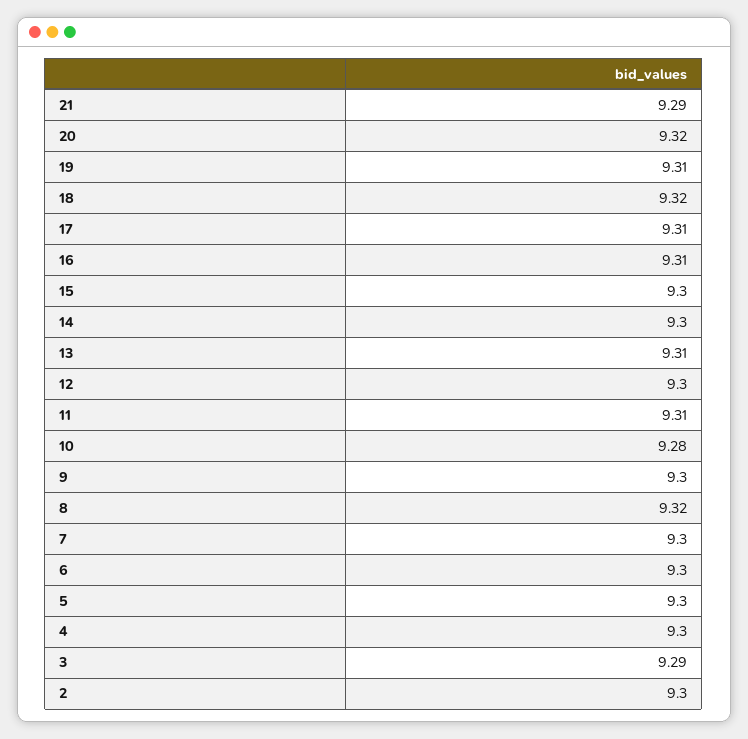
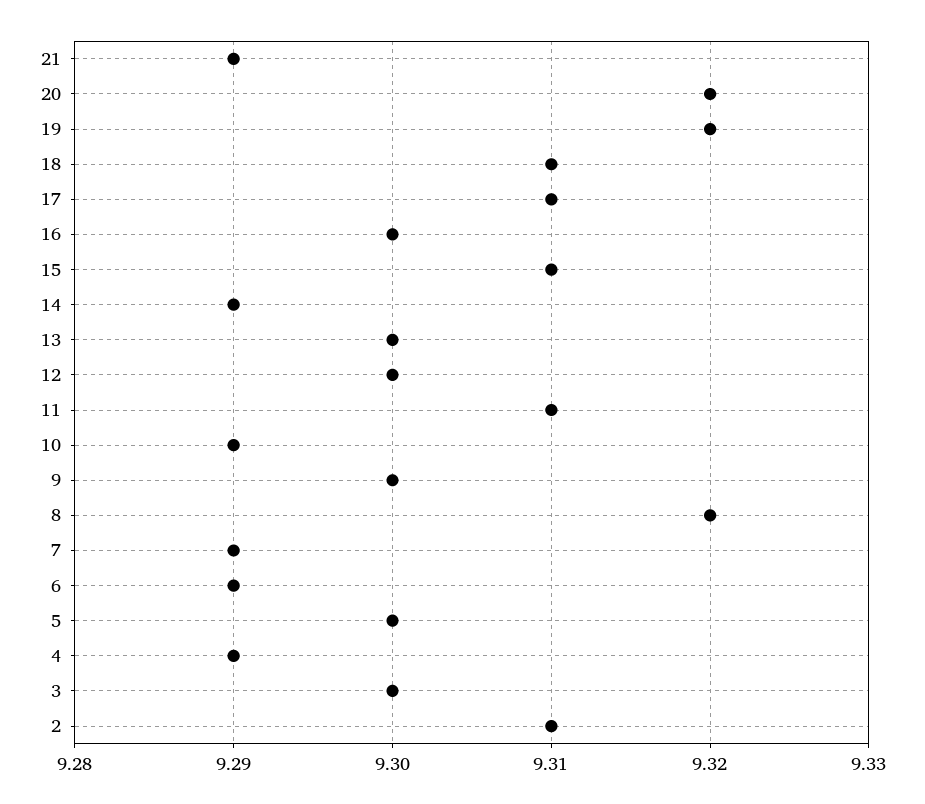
  {
    "21": 9.29,
    "20": 9.32,
-   "19": 9.31,
+   "19": 9.32,
-   "18": 9.32,
+   "18": 9.31,
    "17": 9.31,
-   "16": 9.31,
+   "16": 9.3,
-   "15": 9.3,
+   "15": 9.31,
-   "14": 9.3,
+   "14": 9.29,
-   "13": 9.31,
+   "13": 9.3,
    "12": 9.3,
    "11": 9.31,
-   "10": 9.28,
+   "10": 9.29,
    "9": 9.3,
    "8": 9.32,
-   "7": 9.3,
+   "7": 9.29,
-   "6": 9.3,
+   "6": 9.29,
    "5": 9.3,
-   "4": 9.3,
+   "4": 9.29,
-   "3": 9.29,
+   "3": 9.3,
-   "2": 9.3
+   "2": 9.31
  }

